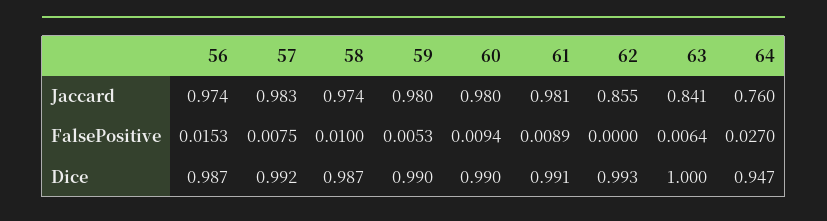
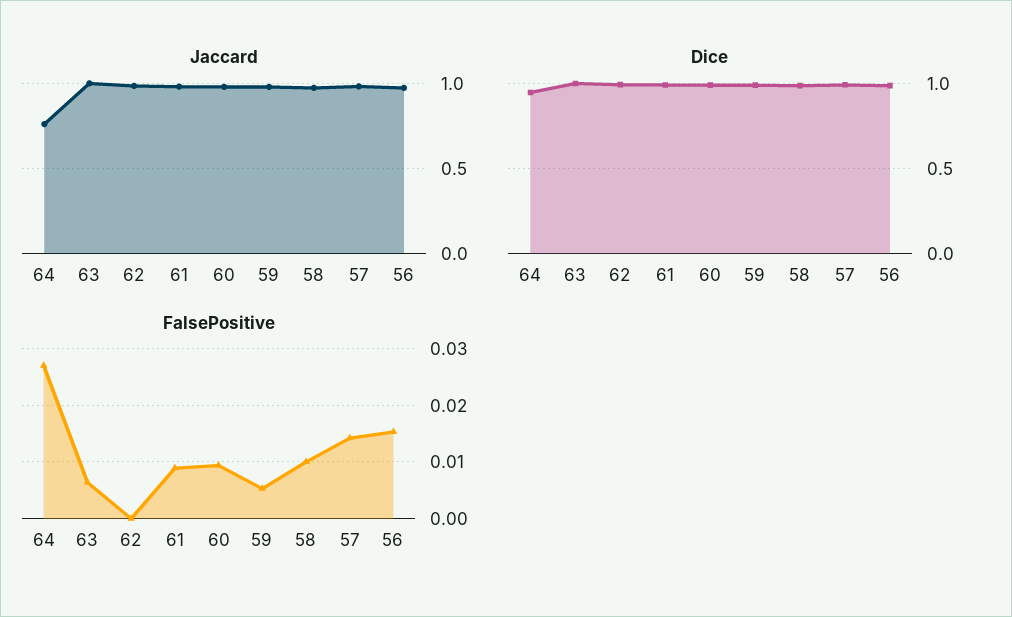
  {
    "Jaccard": {
      "56": 0.974,
      "57": 0.983,
      "58": 0.974,
      "59": 0.98,
      "60": 0.98,
      "61": 0.981,
-     "62": 0.855,
+     "62": 1,
-     "63": 0.841,
+     "63": 1,
      "64": 0.76
    },
    "FalsePositive": {
      "56": 0.0153,
-     "57": 0.0075,
+     "57": 0.014,
      "58": 0.01,
      "59": 0.0053,
      "60": 0.0094,
      "61": 0.0089,
      "62": 0,
      "63": 0.0064,
      "64": 0.027
    },
    "Dice": {
      "56": 0.987,
      "57": 0.992,
      "58": 0.987,
      "59": 0.99,
      "60": 0.99,
      "61": 0.991,
      "62": 0.993,
      "63": 1,
      "64": 0.947
    }
  }

